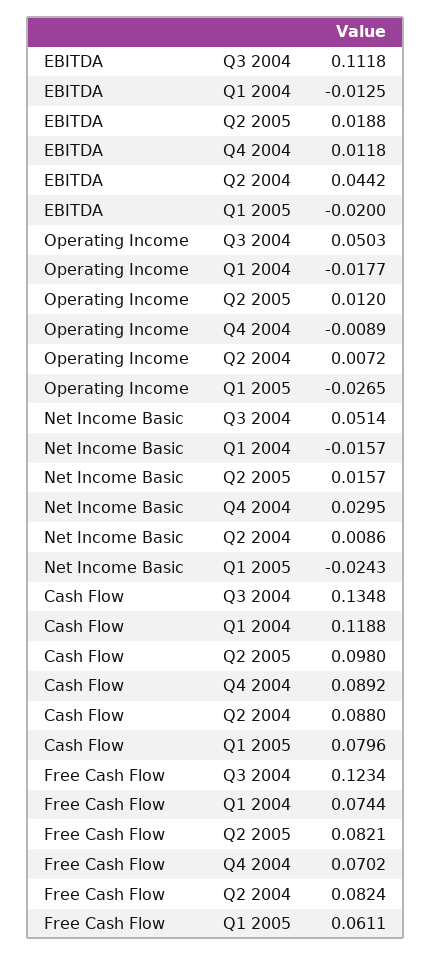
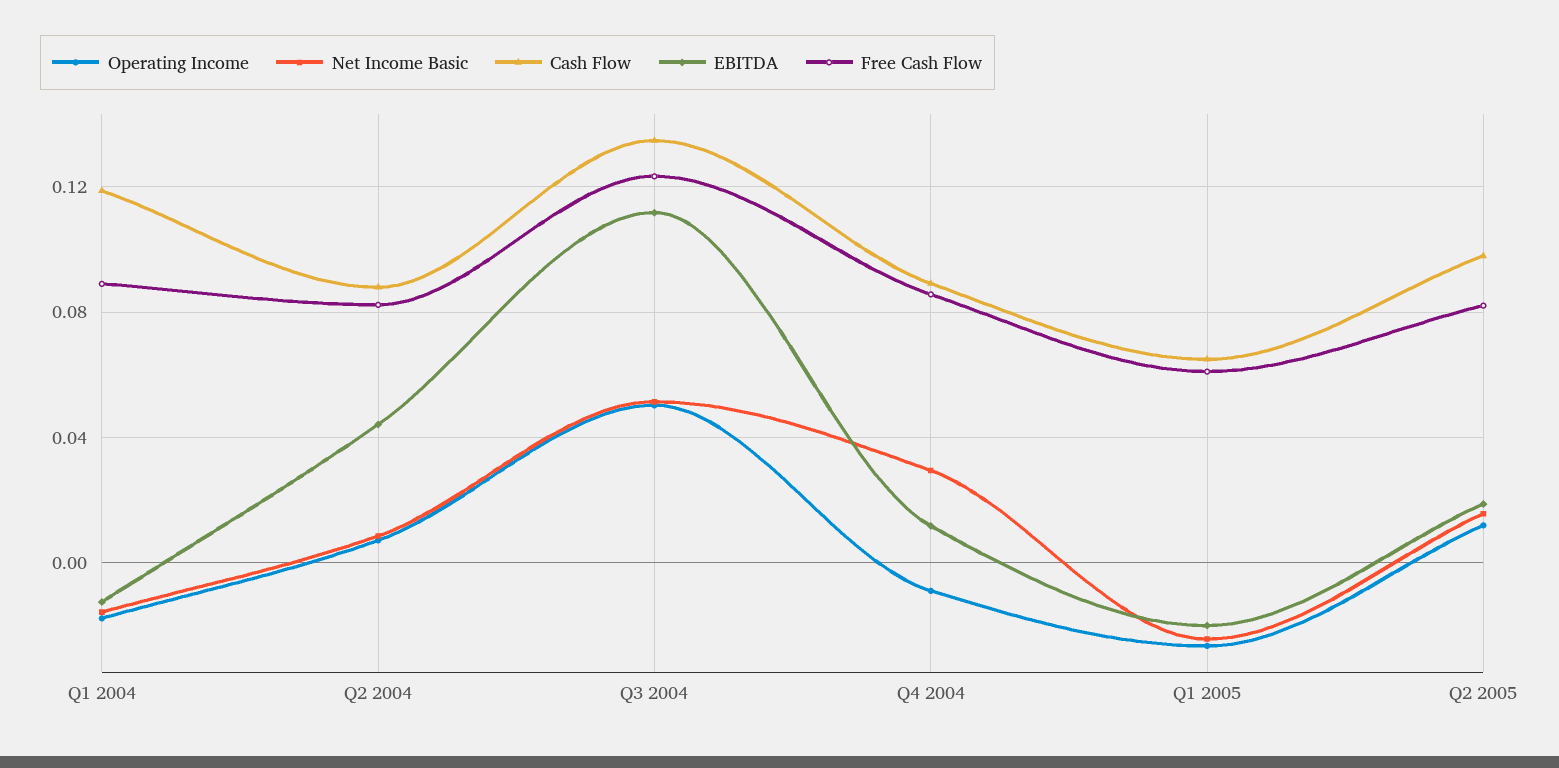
  {
    "EBITDA": {
      "Q3 2004": 0.1118,
      "Q1 2004": -0.0125,
      "Q2 2005": 0.0188,
      "Q4 2004": 0.0118,
      "Q2 2004": 0.0442,
      "Q1 2005": -0.02
    },
    "Operating Income": {
      "Q3 2004": 0.0503,
      "Q1 2004": -0.0177,
      "Q2 2005": 0.012,
      "Q4 2004": -0.0089,
      "Q2 2004": 0.0072,
      "Q1 2005": -0.0265
    },
    "Net Income Basic": {
      "Q3 2004": 0.0514,
      "Q1 2004": -0.0157,
      "Q2 2005": 0.0157,
      "Q4 2004": 0.0295,
      "Q2 2004": 0.0086,
      "Q1 2005": -0.0243
    },
    "Cash Flow": {
      "Q3 2004": 0.1348,
      "Q1 2004": 0.1188,
      "Q2 2005": 0.098,
      "Q4 2004": 0.0892,
      "Q2 2004": 0.088,
-     "Q1 2005": 0.0796
+     "Q1 2005": 0.065
    },
    "Free Cash Flow": {
      "Q3 2004": 0.1234,
-     "Q1 2004": 0.0744,
+     "Q1 2004": 0.09,
      "Q2 2005": 0.0821,
-     "Q4 2004": 0.0702,
+     "Q4 2004": 0.085,
      "Q2 2004": 0.0824,
      "Q1 2005": 0.0611
    }
  }

